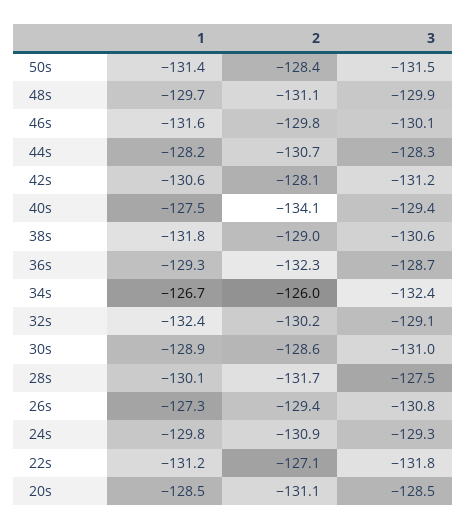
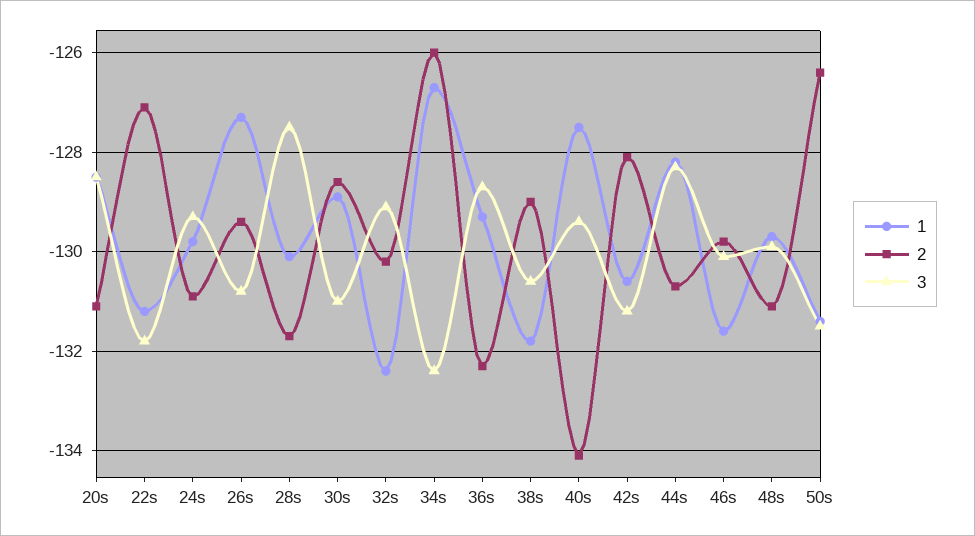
  {
    "1": {
      "50s": -131.4,
      "48s": -129.7,
      "46s": -131.6,
      "44s": -128.2,
      "42s": -130.6,
      "40s": -127.5,
      "38s": -131.8,
      "36s": -129.3,
      "34s": -126.7,
      "32s": -132.4,
      "30s": -128.9,
      "28s": -130.1,
      "26s": -127.3,
      "24s": -129.8,
      "22s": -131.2,
      "20s": -128.5
    },
    "2": {
-     "50s": -128.4,
+     "50s": -126.5,
      "48s": -131.1,
      "46s": -129.8,
      "44s": -130.7,
      "42s": -128.1,
      "40s": -134.1,
      "38s": -129,
      "36s": -132.3,
      "34s": -126,
      "32s": -130.2,
      "30s": -128.6,
      "28s": -131.7,
      "26s": -129.4,
      "24s": -130.9,
      "22s": -127.1,
      "20s": -131.1
    },
    "3": {
      "50s": -131.5,
      "48s": -129.9,
      "46s": -130.1,
      "44s": -128.3,
      "42s": -131.2,
      "40s": -129.4,
      "38s": -130.6,
      "36s": -128.7,
      "34s": -132.4,
      "32s": -129.1,
      "30s": -131,
      "28s": -127.5,
      "26s": -130.8,
      "24s": -129.3,
      "22s": -131.8,
      "20s": -128.5
    }
  }

